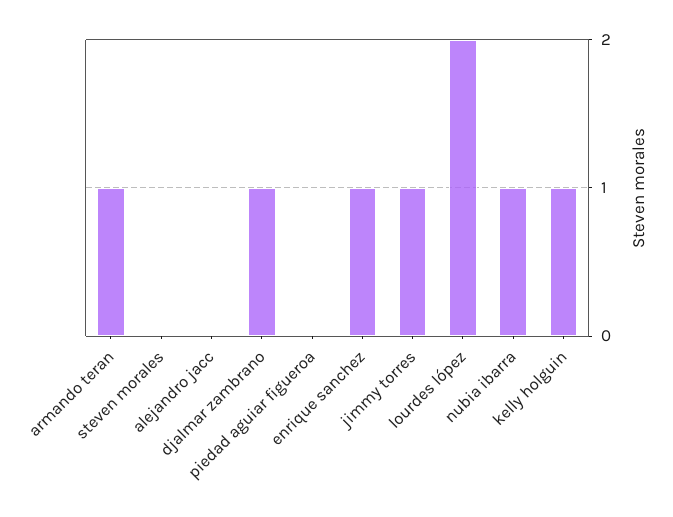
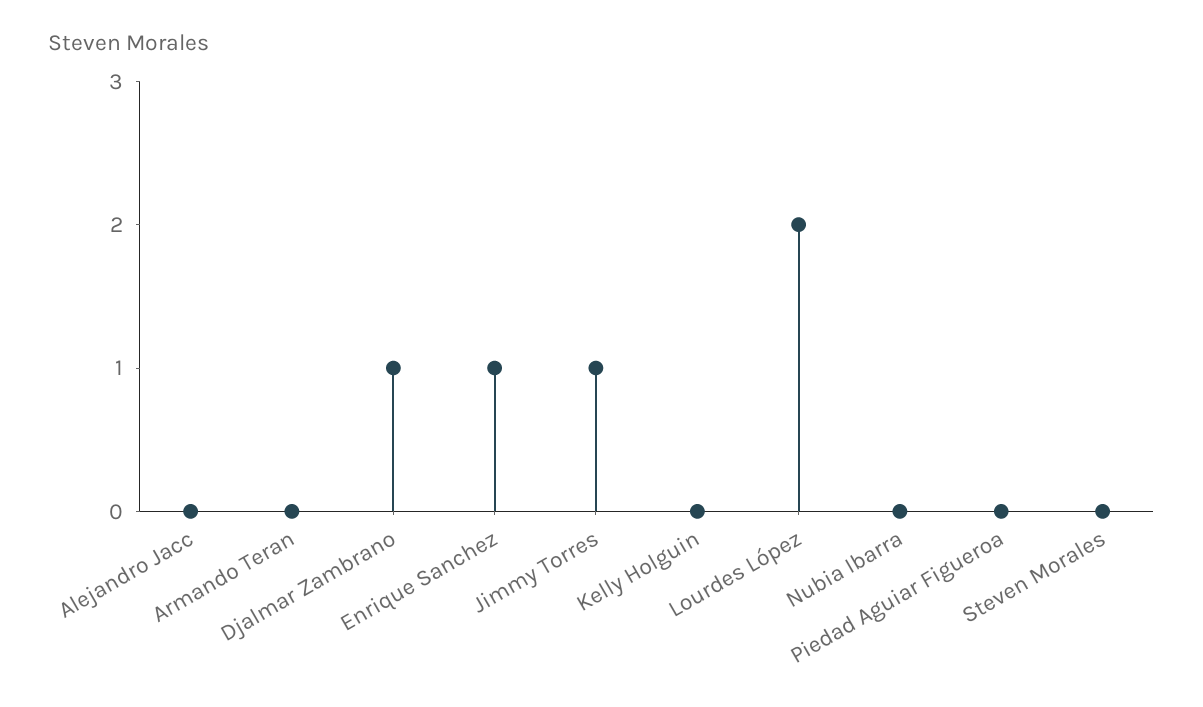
  {
-   "armando teran": 1,
+   "armando teran": 0,
    "steven morales": 0,
    "alejandro jacc": 0,
    "djalmar zambrano": 1,
    "piedad aguiar figueroa": 0,
    "enrique sanchez": 1,
    "jimmy torres": 1,
    "lourdes lópez": 2,
-   "nubia ibarra": 1,
+   "nubia ibarra": 0,
-   "kelly holguin": 1
+   "kelly holguin": 0
  }

